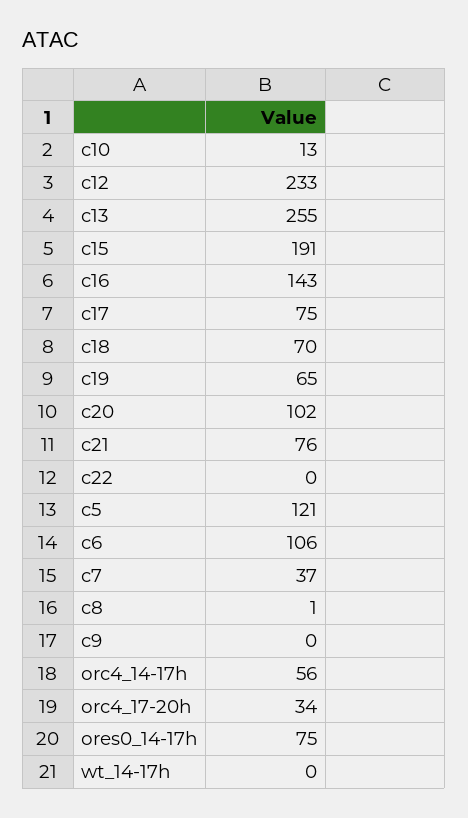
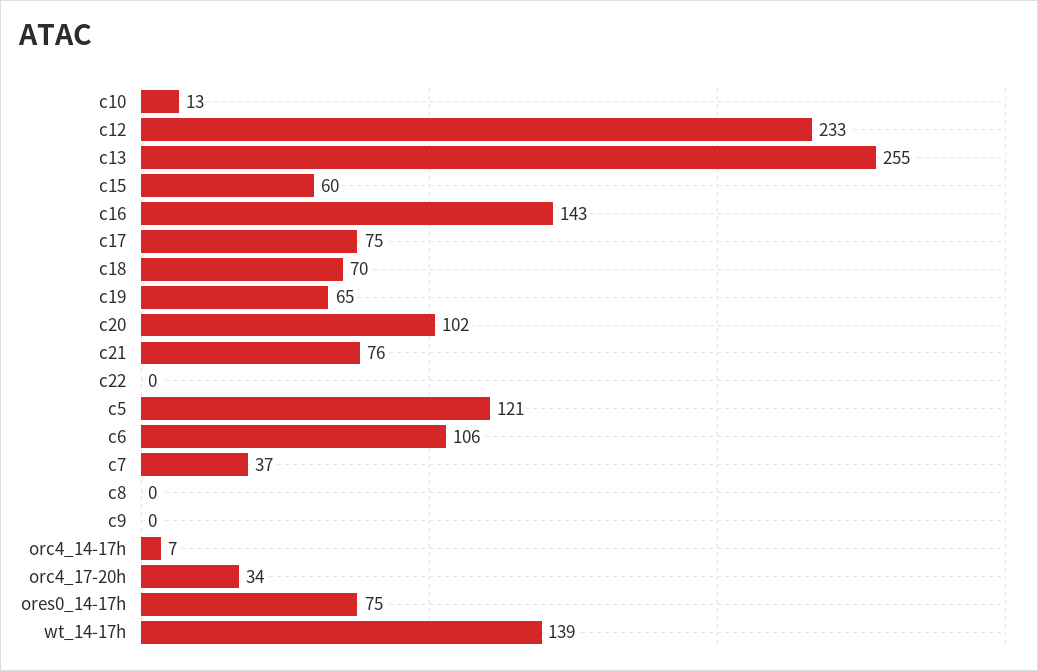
  {
    "c10": 13,
    "c12": 233,
    "c13": 255,
-   "c15": 191,
+   "c15": 60,
    "c16": 143,
    "c17": 75,
    "c18": 70,
    "c19": 65,
    "c20": 102,
    "c21": 76,
    "c22": 0,
    "c5": 121,
    "c6": 106,
    "c7": 37,
-   "c8": 1,
+   "c8": 0,
    "c9": 0,
-   "orc4_14-17h": 56,
+   "orc4_14-17h": 7,
    "orc4_17-20h": 34,
    "ores0_14-17h": 75,
-   "wt_14-17h": 0
+   "wt_14-17h": 139
  }

